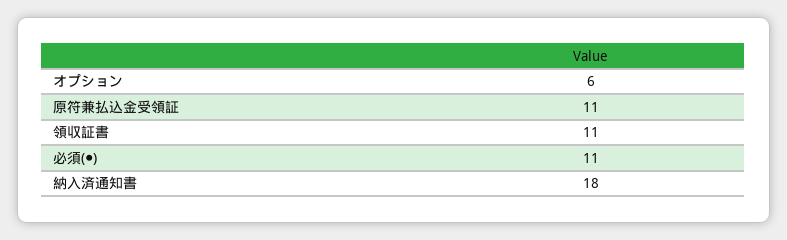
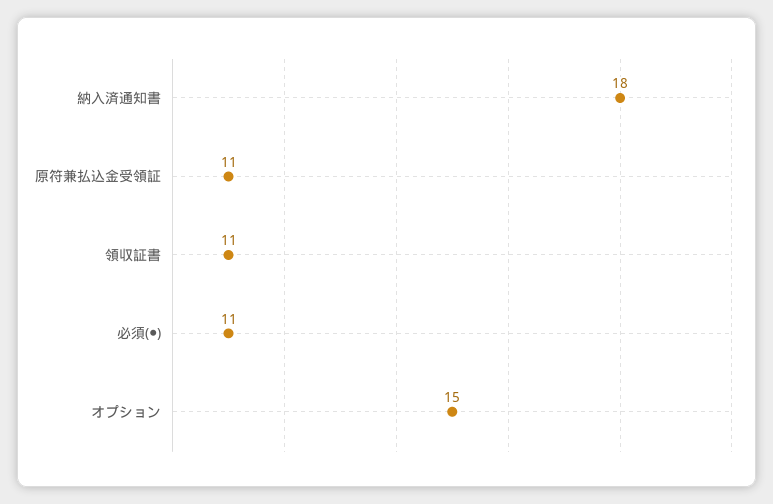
  {
-   "オプション": 6,
+   "オプション": 15,
    "原符兼払込金受領証": 11,
    "領収証書": 11,
    "必須(●)": 11,
    "納入済通知書": 18
  }

